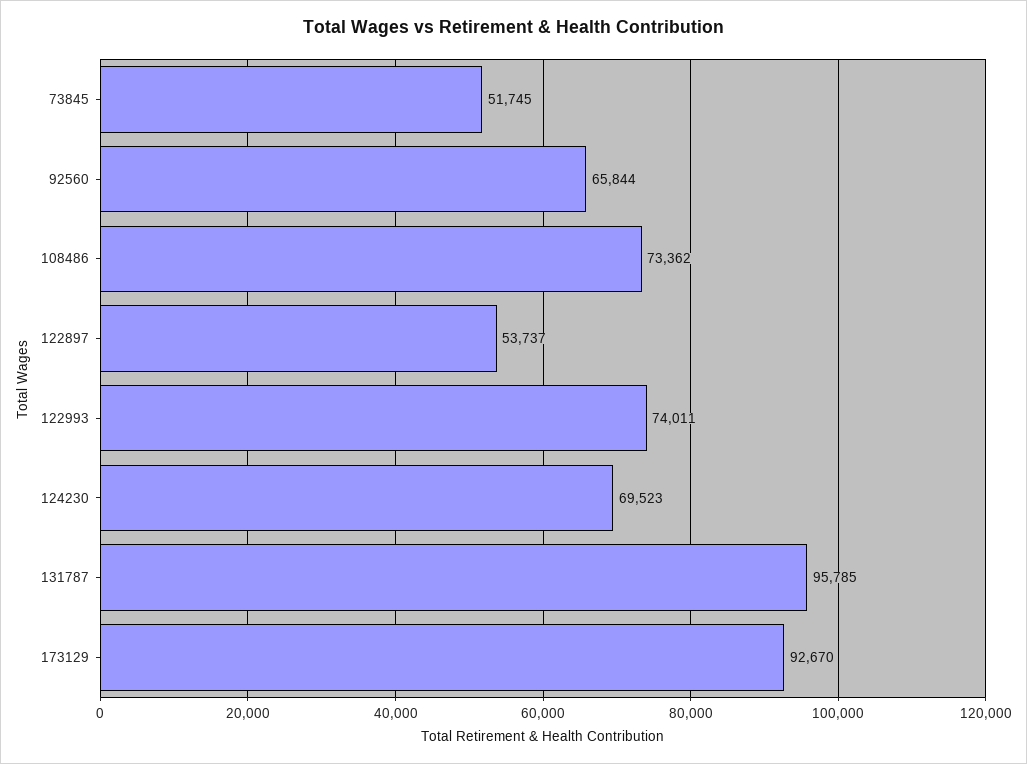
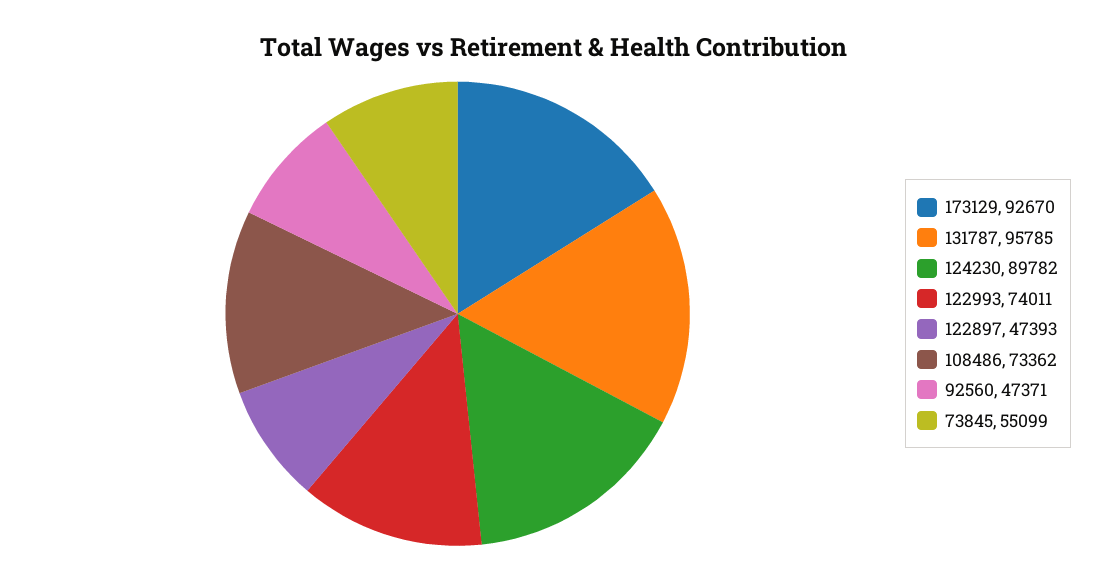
  {
-   "73845": 51745,
+   "73845": 55099,
-   "92560": 65844,
+   "92560": 47371,
    "108486": 73362,
-   "122897": 53737,
+   "122897": 47393,
    "122993": 74011,
-   "124230": 69523,
+   "124230": 89782,
    "131787": 95785,
    "173129": 92670
  }

